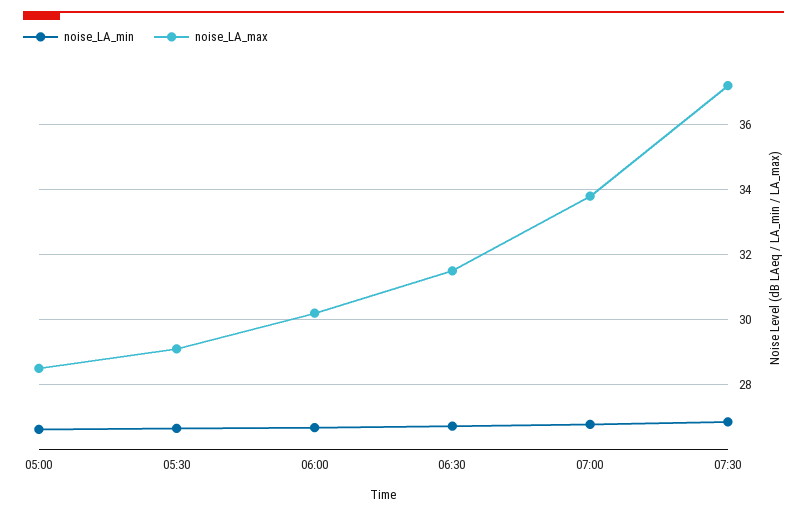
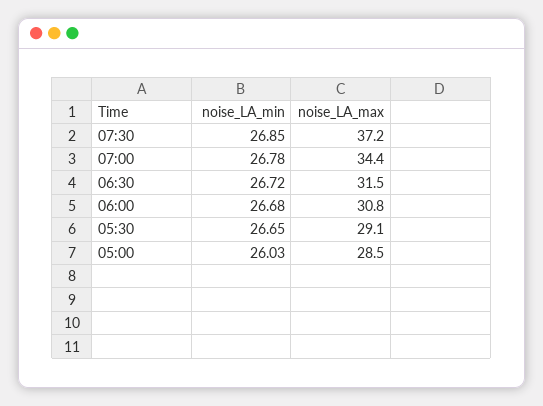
  {
    "noise_LA_min": {
-     "05:00": 26.6,
+     "05:00": 26.03,
      "05:30": 26.65,
      "06:00": 26.68,
      "06:30": 26.72,
      "07:00": 26.78,
      "07:30": 26.85
    },
    "noise_LA_max": {
      "05:00": 28.5,
      "05:30": 29.1,
-     "06:00": 30.2,
+     "06:00": 30.8,
      "06:30": 31.5,
-     "07:00": 33.8,
+     "07:00": 34.4,
      "07:30": 37.2
    }
  }

